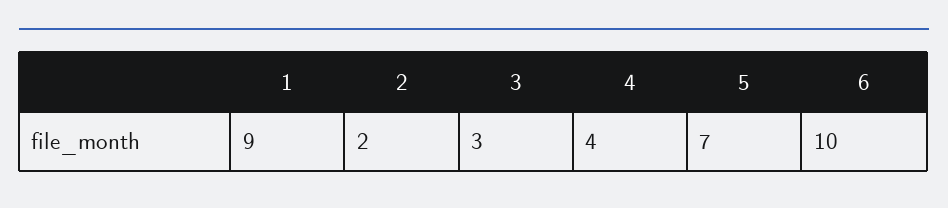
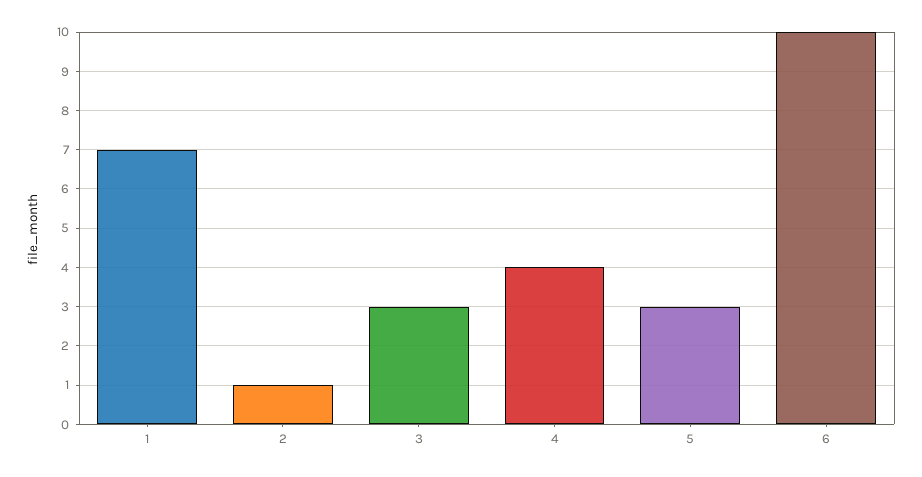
  {
-   "1": 9,
+   "1": 7,
-   "2": 2,
+   "2": 1,
    "3": 3,
    "4": 4,
-   "5": 7,
+   "5": 3,
    "6": 10
  }

